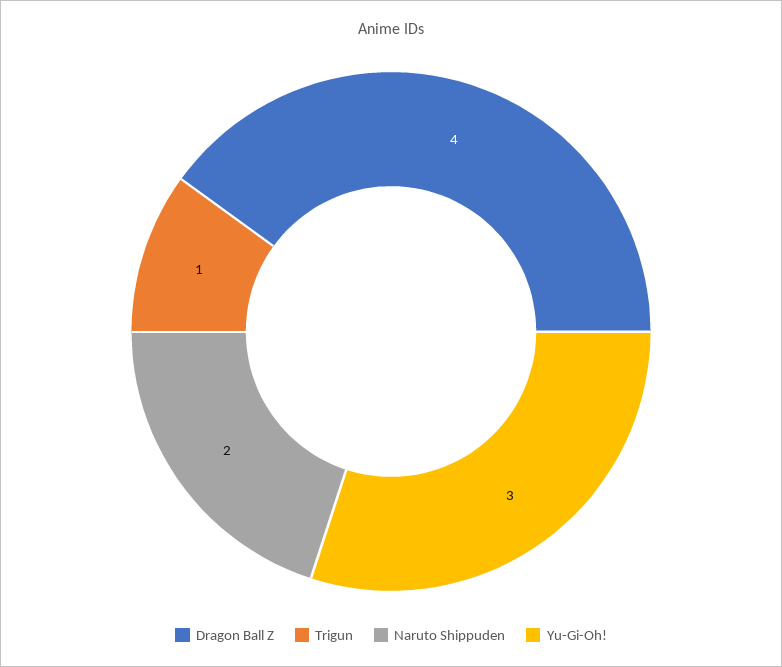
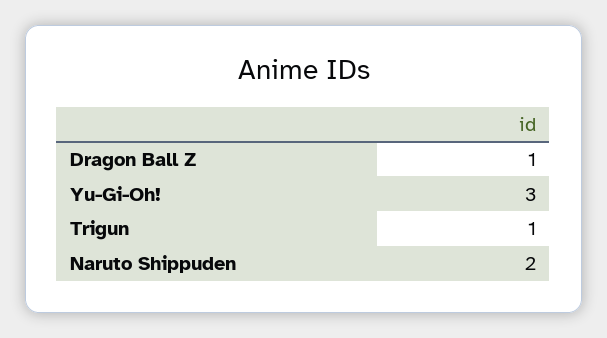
  {
-   "Dragon Ball Z": 4,
+   "Dragon Ball Z": 1,
    "Trigun": 1,
    "Naruto Shippuden": 2,
    "Yu-Gi-Oh!": 3
  }

